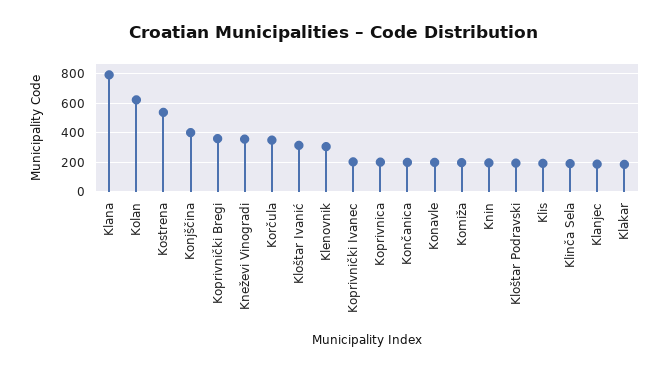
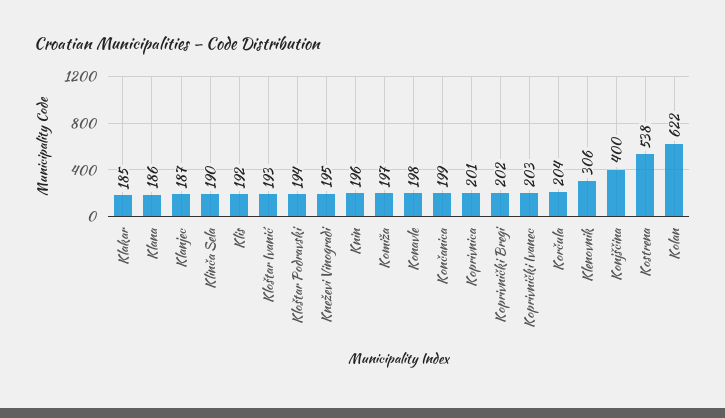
  {
-   "Klana": 800,
+   "Klana": 186,
    "Kolan": 622,
    "Kostrena": 538,
    "Konjščina": 400,
-   "Koprivnički Bregi": 350,
+   "Koprivnički Bregi": 202,
-   "Kneževi Vinogradi": 350,
+   "Kneževi Vinogradi": 195,
-   "Korčula": 350,
+   "Korčula": 204,
-   "Kloštar Ivanić": 300,
+   "Kloštar Ivanić": 193,
    "Klenovnik": 306,
    "Koprivnički Ivanec": 203,
    "Koprivnica": 201,
    "Končanica": 199,
    "Konavle": 198,
    "Komiža": 197,
    "Knin": 196,
    "Kloštar Podravski": 194,
    "Klis": 192,
    "Klinča Sela": 190,
    "Klanjec": 187,
    "Klakar": 185
  }

